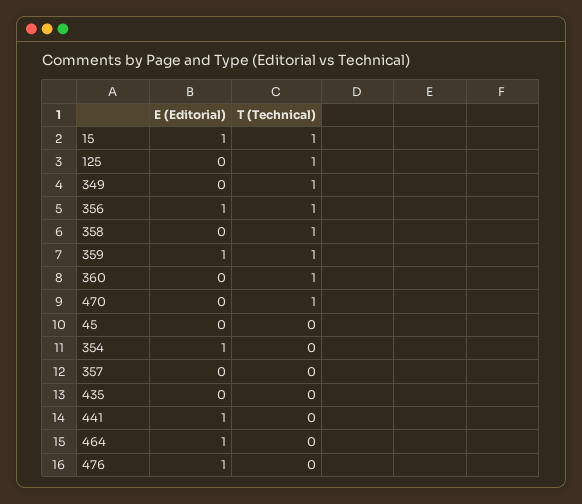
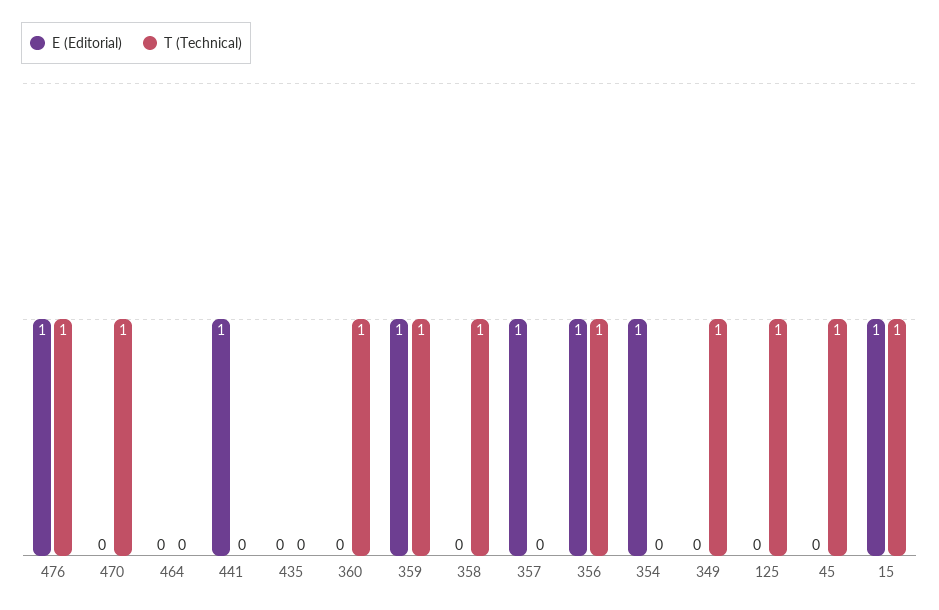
  {
    "E (Editorial)": {
      "15": 1,
      "125": 0,
      "349": 0,
      "356": 1,
      "358": 0,
      "359": 1,
      "360": 0,
      "470": 0,
      "45": 0,
      "354": 1,
-     "357": 0,
+     "357": 1,
      "435": 0,
      "441": 1,
-     "464": 1,
+     "464": 0,
      "476": 1
    },
    "T (Technical)": {
      "15": 1,
      "125": 1,
      "349": 1,
      "356": 1,
      "358": 1,
      "359": 1,
      "360": 1,
      "470": 1,
-     "45": 0,
+     "45": 1,
      "354": 0,
      "357": 0,
      "435": 0,
      "441": 0,
      "464": 0,
-     "476": 0
+     "476": 1
    }
  }

